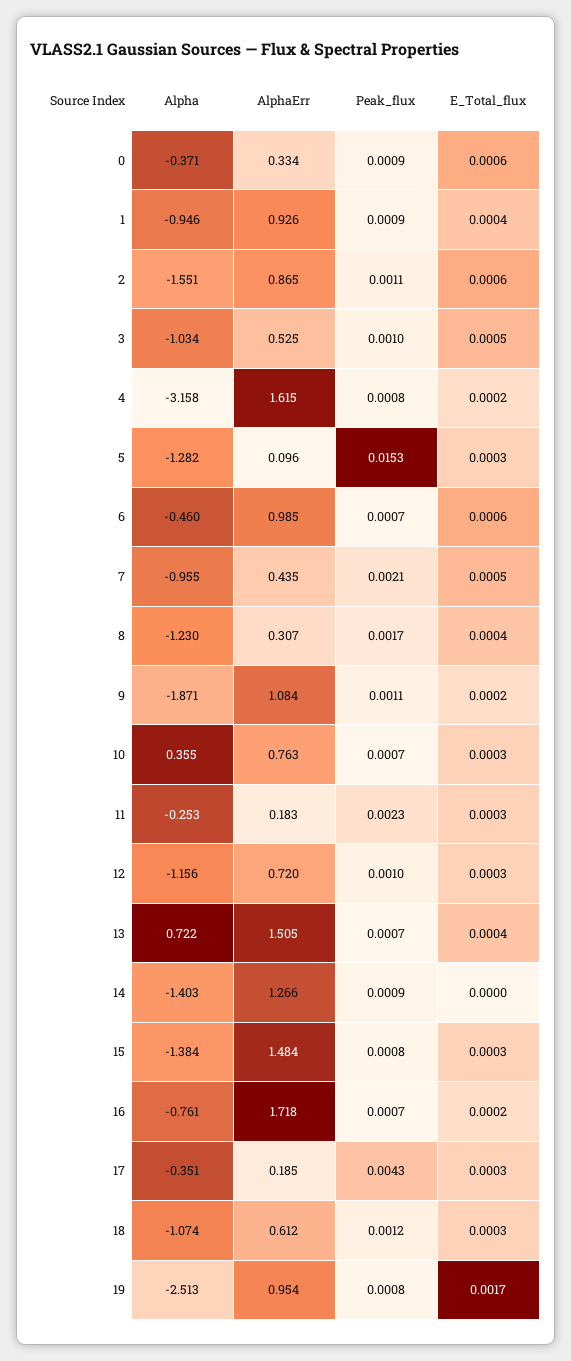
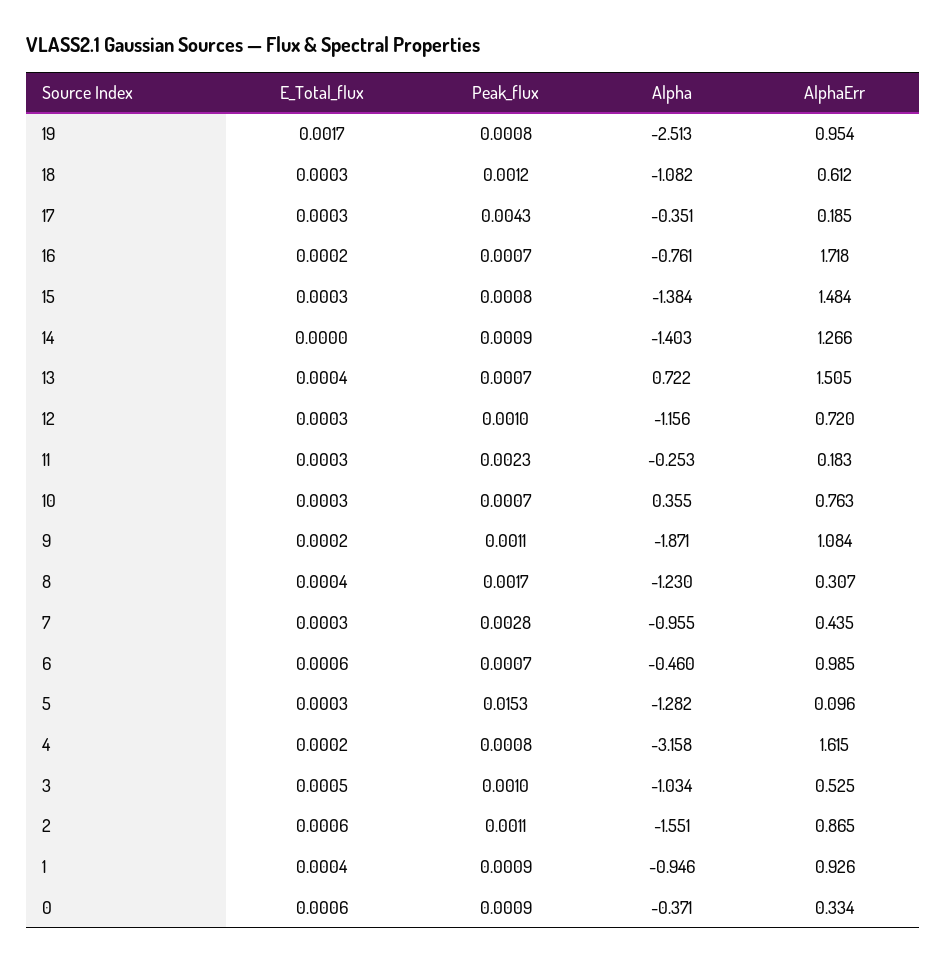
  {
    "Alpha": {
      "0": -0.371,
      "1": -0.946,
      "2": -1.551,
      "3": -1.034,
      "4": -3.158,
      "5": -1.282,
      "6": -0.46,
      "7": -0.955,
      "8": -1.23,
      "9": -1.871,
      "10": 0.355,
      "11": -0.253,
      "12": -1.156,
      "13": 0.722,
      "14": -1.403,
      "15": -1.384,
      "16": -0.761,
      "17": -0.351,
-     "18": -1.074,
+     "18": -1.082,
      "19": -2.513
    },
    "AlphaErr": {
      "0": 0.334,
      "1": 0.926,
      "2": 0.865,
      "3": 0.525,
      "4": 1.615,
      "5": 0.096,
      "6": 0.985,
      "7": 0.435,
      "8": 0.307,
      "9": 1.084,
      "10": 0.763,
      "11": 0.183,
      "12": 0.72,
      "13": 1.505,
      "14": 1.266,
      "15": 1.484,
      "16": 1.718,
      "17": 0.185,
      "18": 0.612,
      "19": 0.954
    },
    "Peak_flux": {
      "0": 0.0009,
      "1": 0.0009,
      "2": 0.0011,
      "3": 0.001,
      "4": 0.0008,
      "5": 0.0153,
      "6": 0.0007,
-     "7": 0.0021,
+     "7": 0.0028,
      "8": 0.0017,
      "9": 0.0011,
      "10": 0.0007,
      "11": 0.0023,
      "12": 0.001,
      "13": 0.0007,
      "14": 0.0009,
      "15": 0.0008,
      "16": 0.0007,
      "17": 0.0043,
      "18": 0.0012,
      "19": 0.0008
    },
    "E_Total_flux": {
      "0": 0.0006,
      "1": 0.0004,
      "2": 0.0006,
      "3": 0.0005,
      "4": 0.0002,
      "5": 0.0003,
      "6": 0.0006,
-     "7": 0.0005,
+     "7": 0.0003,
      "8": 0.0004,
      "9": 0.0002,
      "10": 0.0003,
      "11": 0.0003,
      "12": 0.0003,
      "13": 0.0004,
      "14": 0,
      "15": 0.0003,
      "16": 0.0002,
      "17": 0.0003,
      "18": 0.0003,
      "19": 0.0017
    }
  }

